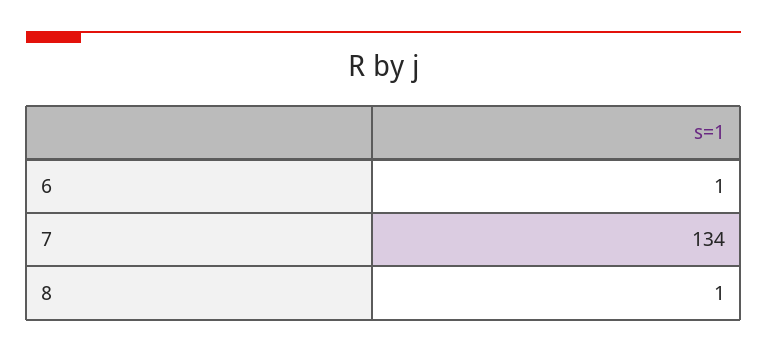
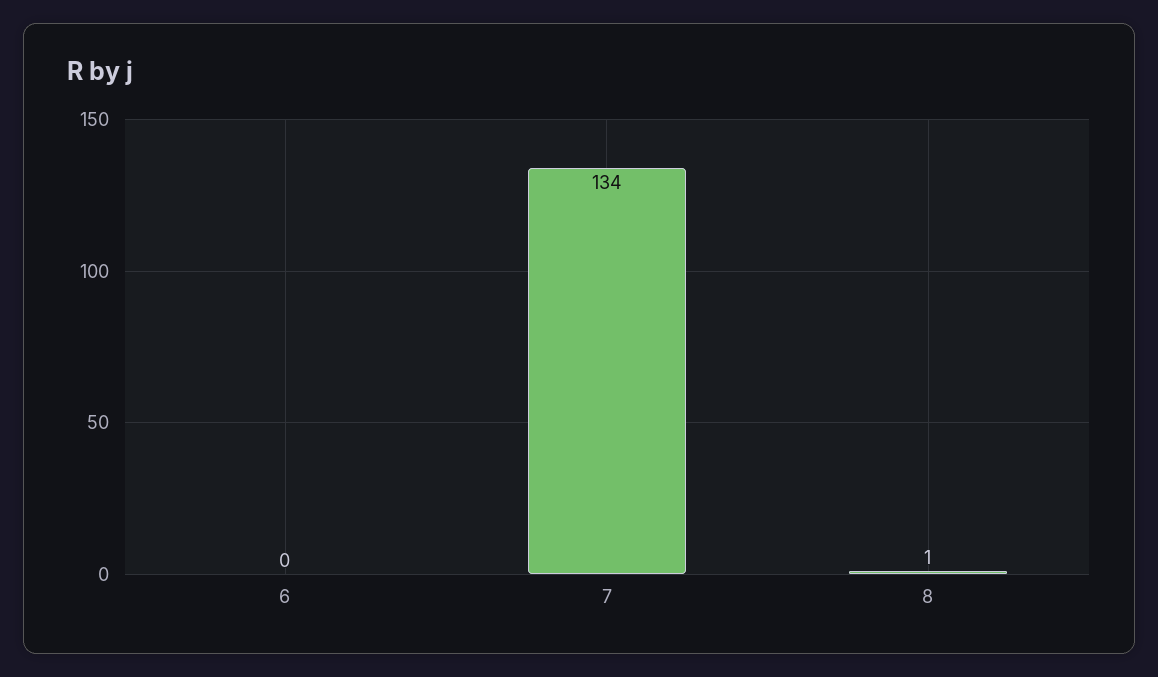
  {
-   "6": 1,
+   "6": 0,
    "7": 134,
    "8": 1
  }

